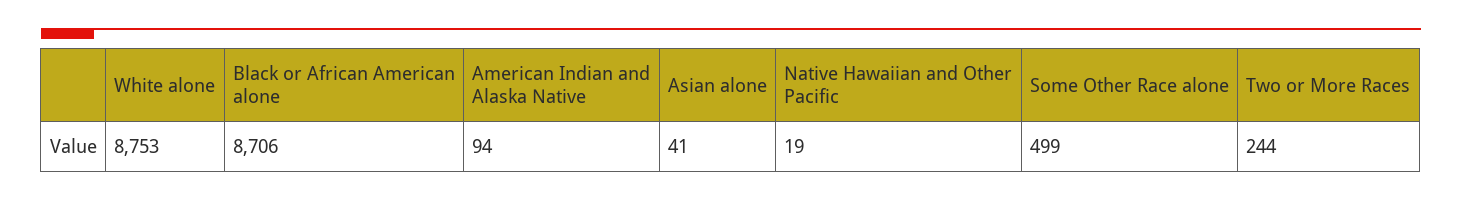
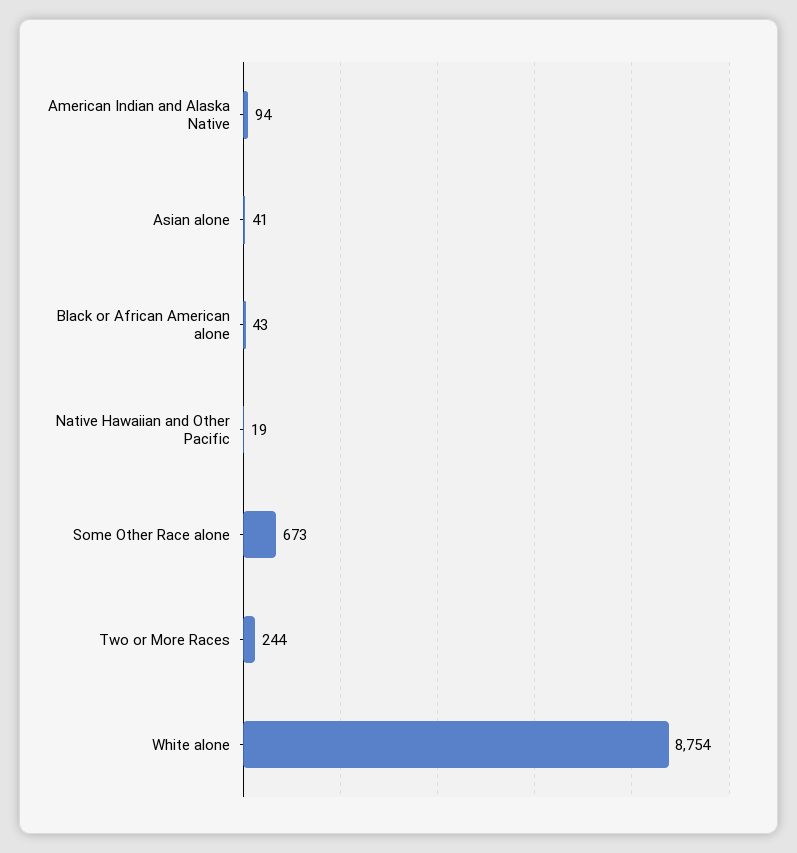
  {
-   "White alone": 8753,
+   "White alone": 8754,
-   "Black or African American alone": 8706,
+   "Black or African American alone": 43,
    "American Indian and Alaska Native": 94,
    "Asian alone": 41,
    "Native Hawaiian and Other Pacific": 19,
-   "Some Other Race alone": 499,
+   "Some Other Race alone": 673,
    "Two or More Races": 244
  }

